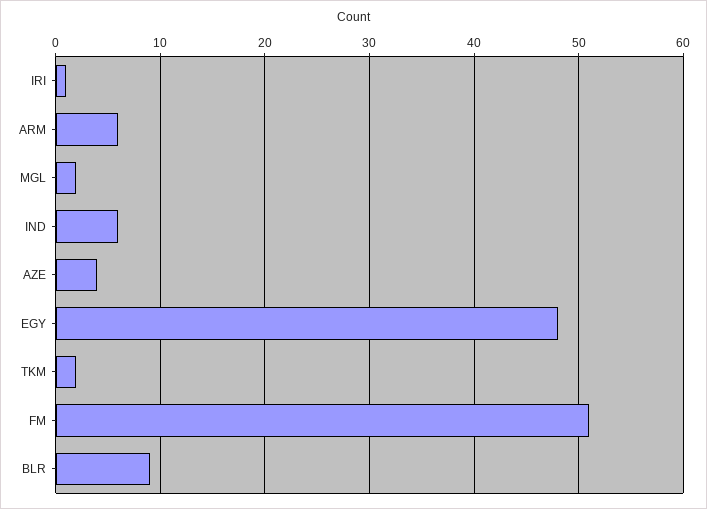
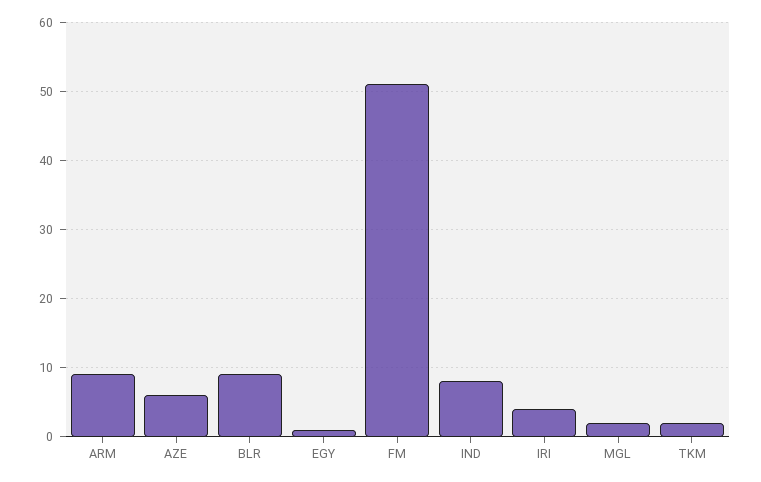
  {
-   "IRI": 1,
+   "IRI": 4,
-   "ARM": 6,
+   "ARM": 9,
    "MGL": 2,
-   "IND": 6,
+   "IND": 8,
-   "AZE": 4,
+   "AZE": 6,
-   "EGY": 48,
+   "EGY": 1,
    "TKM": 2,
    "FM": 51,
    "BLR": 9
  }

